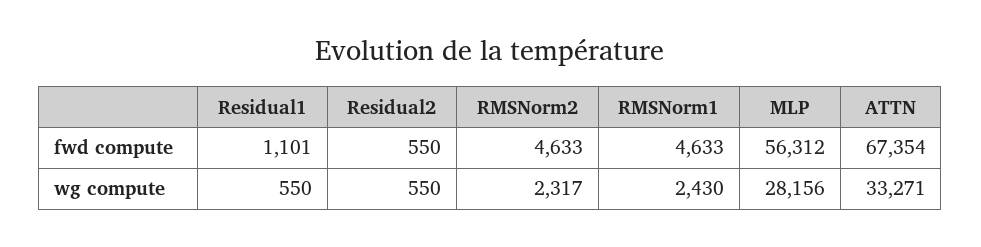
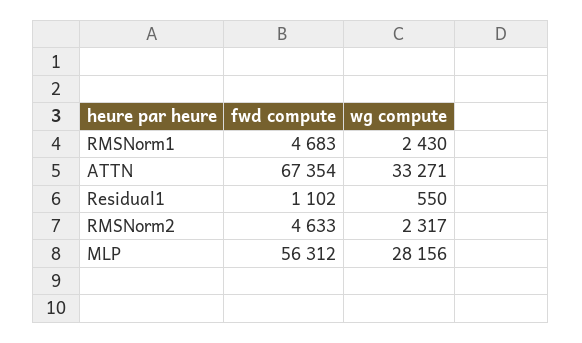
  {
    "Residual1": {
-     "fwd compute": 1101,
+     "fwd compute": 1102,
      "wg compute": 550
    },
-   "Residual2": {
-     "fwd compute": 550,
-     "wg compute": 550
-   },
    "RMSNorm2": {
      "fwd compute": 4633,
      "wg compute": 2317
    },
    "RMSNorm1": {
-     "fwd compute": 4633,
+     "fwd compute": 4683,
      "wg compute": 2430
    },
    "MLP": {
      "fwd compute": 56312,
      "wg compute": 28156
    },
    "ATTN": {
      "fwd compute": 67354,
      "wg compute": 33271
    }
  }

